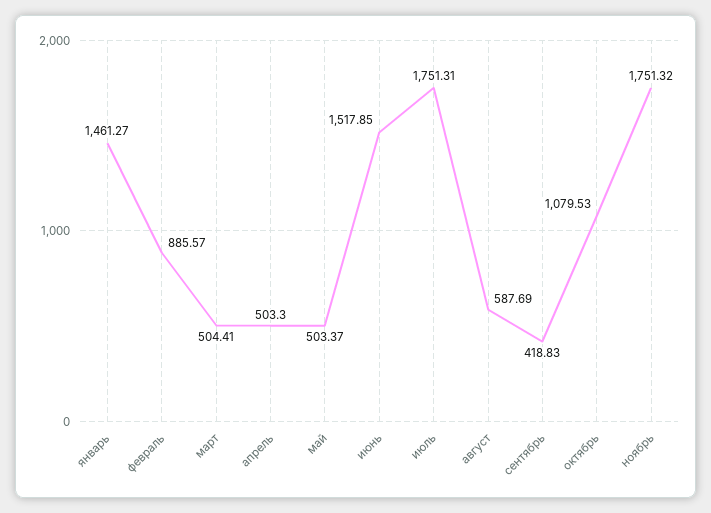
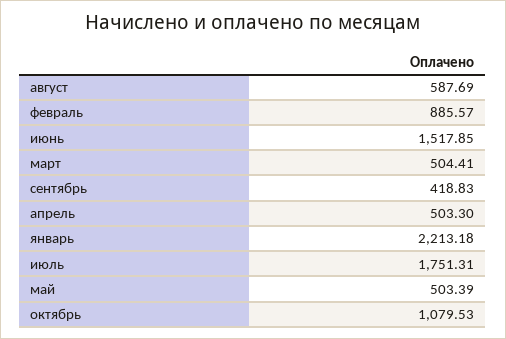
  {
-   "январь": 1461.27,
+   "январь": 2213.18,
    "февраль": 885.57,
    "март": 504.41,
    "апрель": 503.3,
-   "май": 503.37,
+   "май": 503.39,
    "июнь": 1517.85,
    "июль": 1751.31,
    "август": 587.69,
    "сентябрь": 418.83,
-   "октябрь": 1079.53,
+   "октябрь": 1079.53
-   "ноябрь": 1751.32
  }

